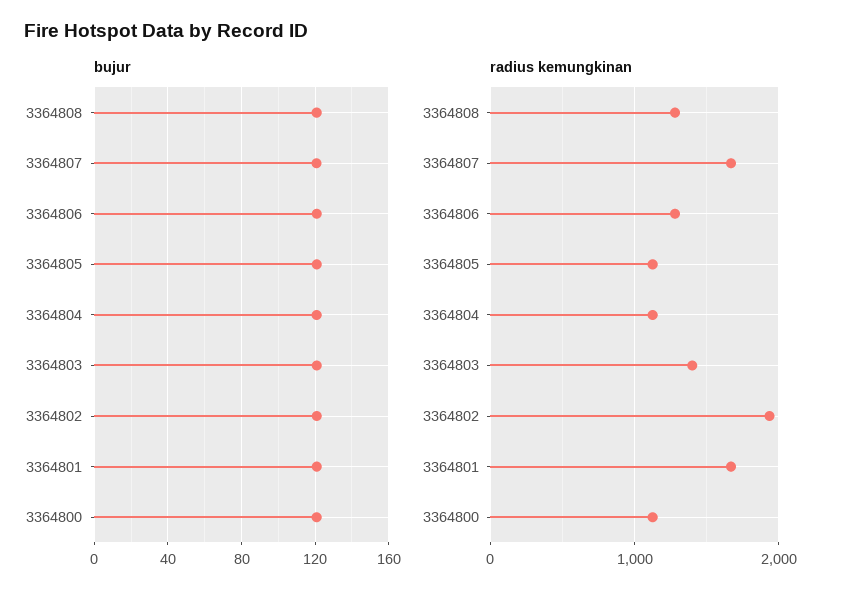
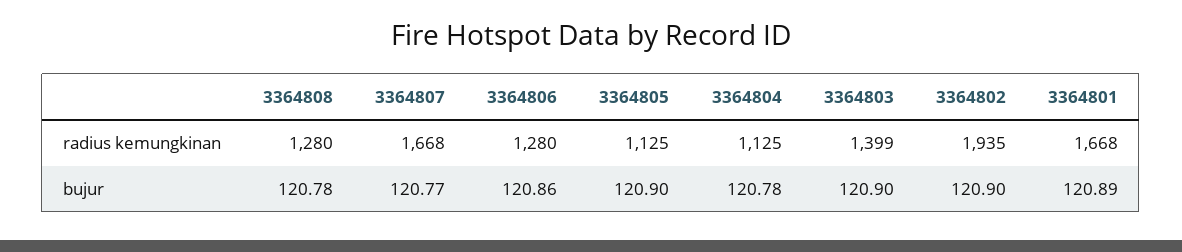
  {
    "bujur": {
      "3364808": 120.78,
      "3364807": 120.77,
      "3364806": 120.86,
      "3364805": 120.9,
      "3364804": 120.78,
      "3364803": 120.9,
      "3364802": 120.9,
-     "3364801": 120.89,
+     "3364801": 120.89
-     "3364800": 120
    },
    "radius kemungkinan": {
      "3364808": 1280,
      "3364807": 1668,
      "3364806": 1280,
      "3364805": 1125,
      "3364804": 1125,
      "3364803": 1399,
      "3364802": 1935,
-     "3364801": 1668,
+     "3364801": 1668
-     "3364800": 1100
    }
  }

